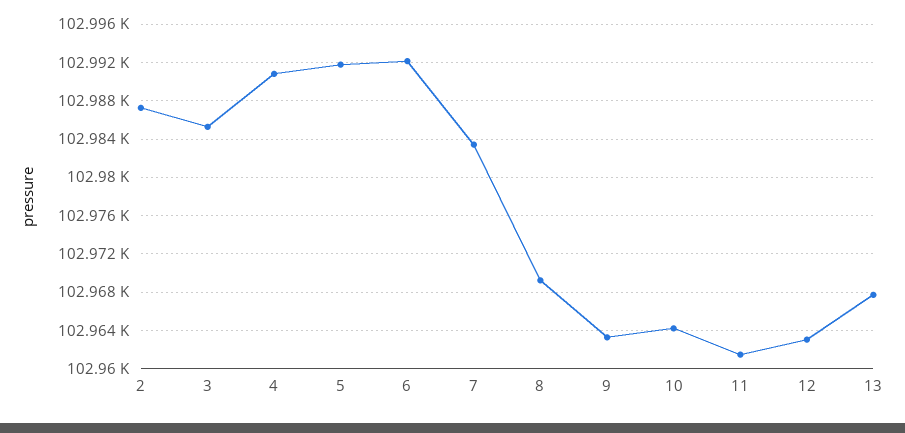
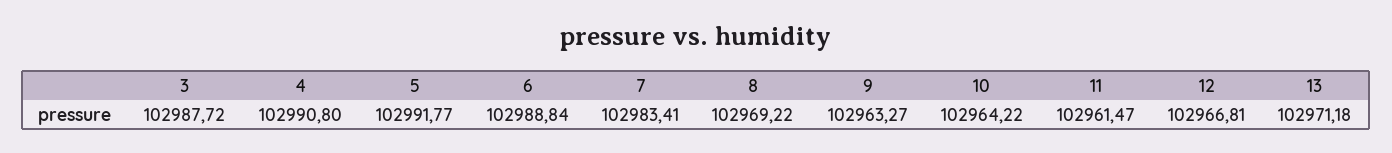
  {
-   "2": 102987,
-   "3": 102985,
+   "3": 102987.72,
    "4": 102990.8,
    "5": 102991.77,
-   "6": 102992,
+   "6": 102988.84,
    "7": 102983.41,
    "8": 102969.22,
    "9": 102963.27,
    "10": 102964.22,
    "11": 102961.47,
-   "12": 102963,
+   "12": 102966.81,
-   "13": 102968
+   "13": 102971.18
  }

